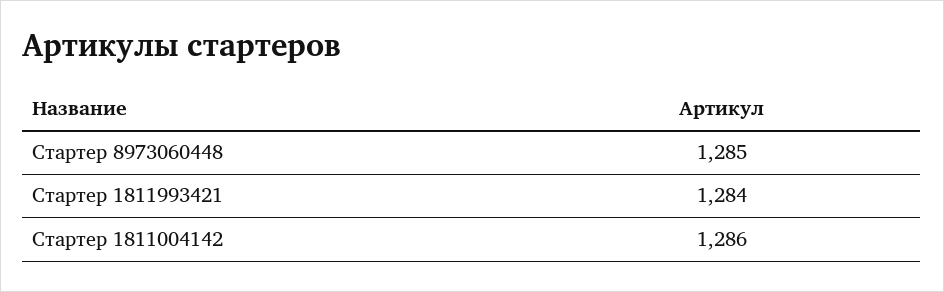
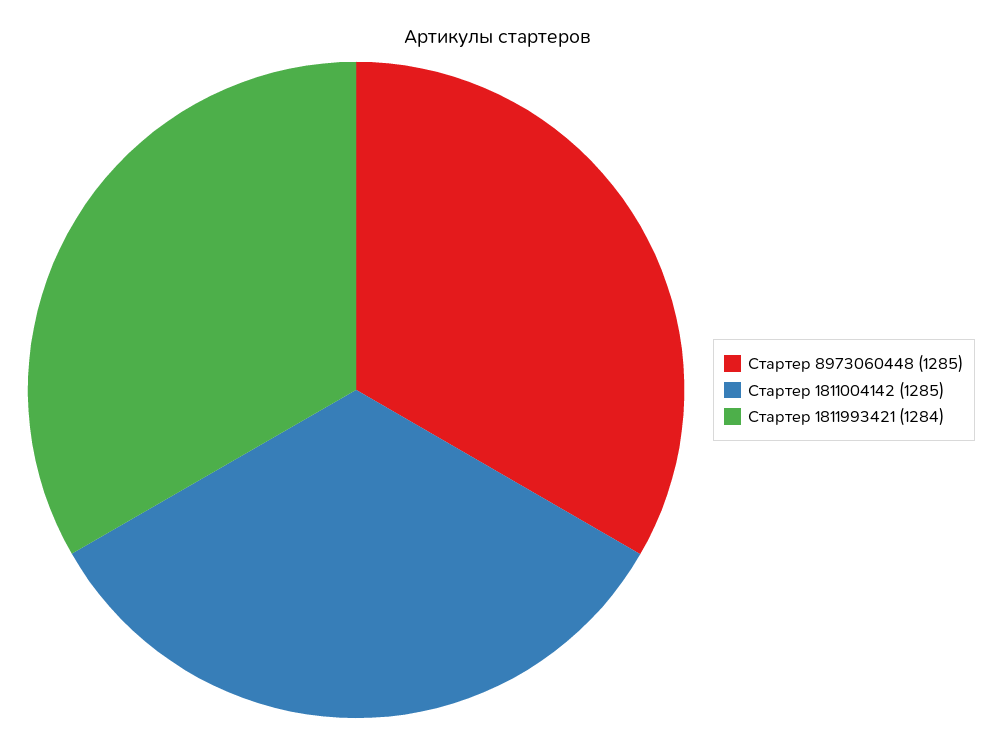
  {
    "Стартер 8973060448": 1285,
    "Стартер 1811993421": 1284,
-   "Стартер 1811004142": 1286
+   "Стартер 1811004142": 1285
  }

